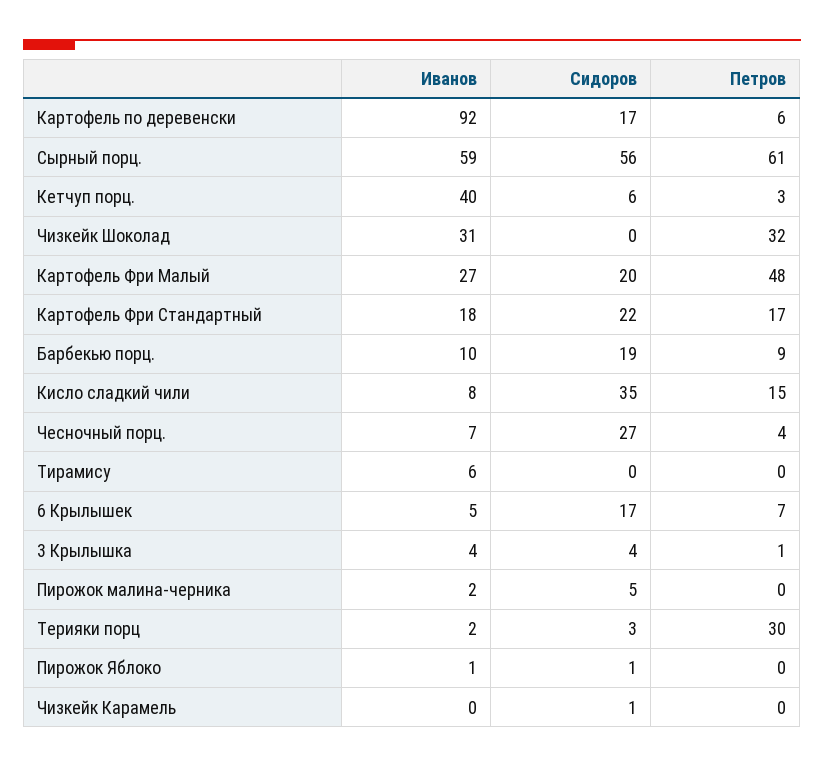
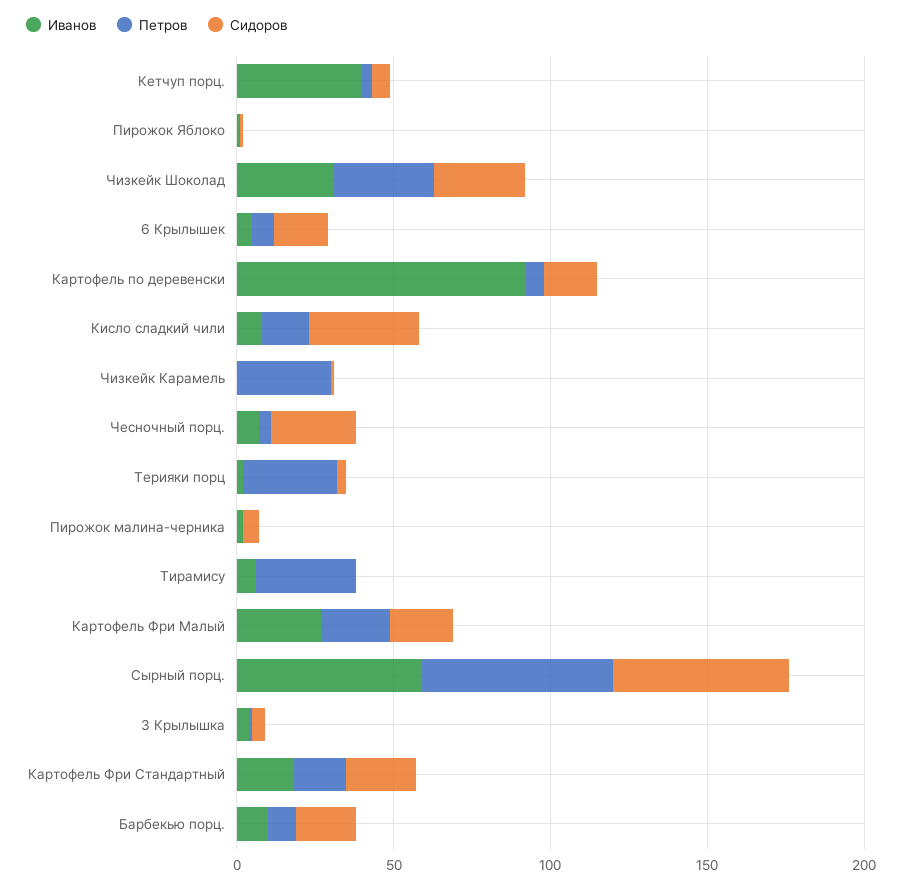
  {
    "Иванов": {
      "Картофель по деревенски": 92,
      "Сырный порц.": 59,
      "Кетчуп порц.": 40,
      "Чизкейк Шоколад": 31,
      "Картофель Фри Малый": 27,
      "Картофель Фри Стандартный": 18,
      "Барбекью порц.": 10,
      "Кисло сладкий чили": 8,
      "Чесночный порц.": 7,
      "Тирамису": 6,
      "6 Крылышек": 5,
      "3 Крылышка": 4,
      "Пирожок малина-черника": 2,
      "Терияки порц": 2,
      "Пирожок Яблоко": 1,
      "Чизкейк Карамель": 0
    },
    "Сидоров": {
      "Картофель по деревенски": 17,
      "Сырный порц.": 56,
      "Кетчуп порц.": 6,
-     "Чизкейк Шоколад": 0,
+     "Чизкейк Шоколад": 30,
      "Картофель Фри Малый": 20,
      "Картофель Фри Стандартный": 22,
      "Барбекью порц.": 19,
      "Кисло сладкий чили": 35,
      "Чесночный порц.": 27,
      "Тирамису": 0,
      "6 Крылышек": 17,
      "3 Крылышка": 4,
      "Пирожок малина-черника": 5,
      "Терияки порц": 3,
      "Пирожок Яблоко": 1,
      "Чизкейк Карамель": 1
    },
    "Петров": {
      "Картофель по деревенски": 6,
      "Сырный порц.": 61,
      "Кетчуп порц.": 3,
      "Чизкейк Шоколад": 32,
-     "Картофель Фри Малый": 48,
+     "Картофель Фри Малый": 20,
      "Картофель Фри Стандартный": 17,
      "Барбекью порц.": 9,
      "Кисло сладкий чили": 15,
      "Чесночный порц.": 4,
-     "Тирамису": 0,
+     "Тирамису": 30,
      "6 Крылышек": 7,
      "3 Крылышка": 1,
      "Пирожок малина-черника": 0,
      "Терияки порц": 30,
      "Пирожок Яблоко": 0,
-     "Чизкейк Карамель": 0
+     "Чизкейк Карамель": 30
    }
  }

